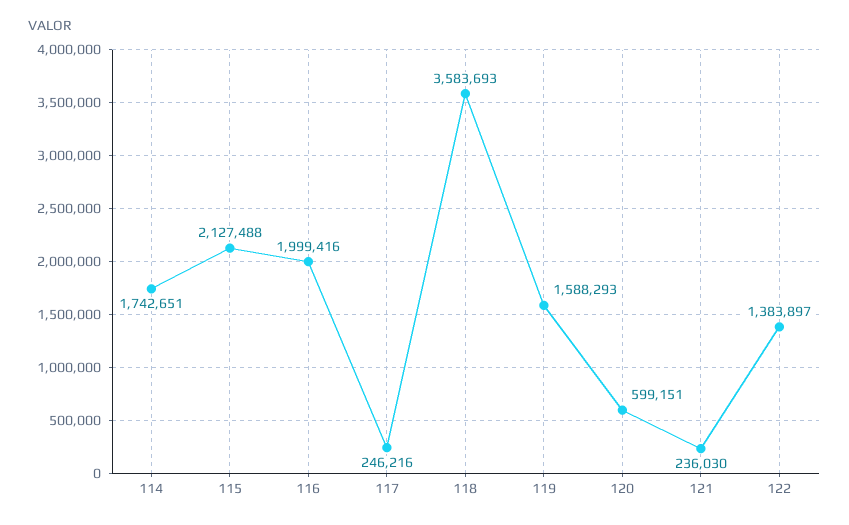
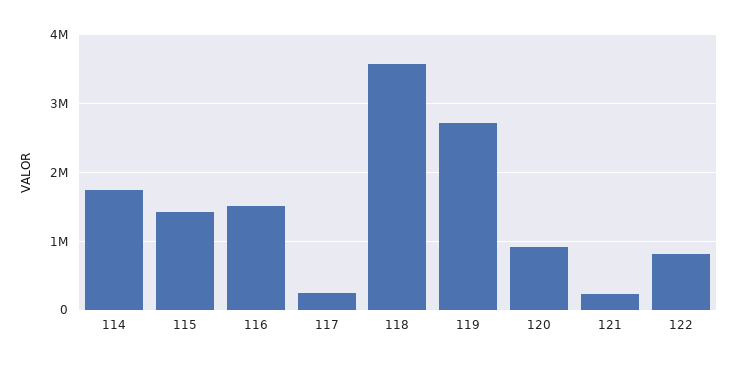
  {
    "114": 1742651,
-   "115": 2127488,
+   "115": 1400000,
-   "116": 1999416,
+   "116": 1500000,
    "117": 246216,
    "118": 3583693,
-   "119": 1588293,
+   "119": 2700000,
-   "120": 599151,
+   "120": 900000,
    "121": 236030,
-   "122": 1383897
+   "122": 800000
  }

